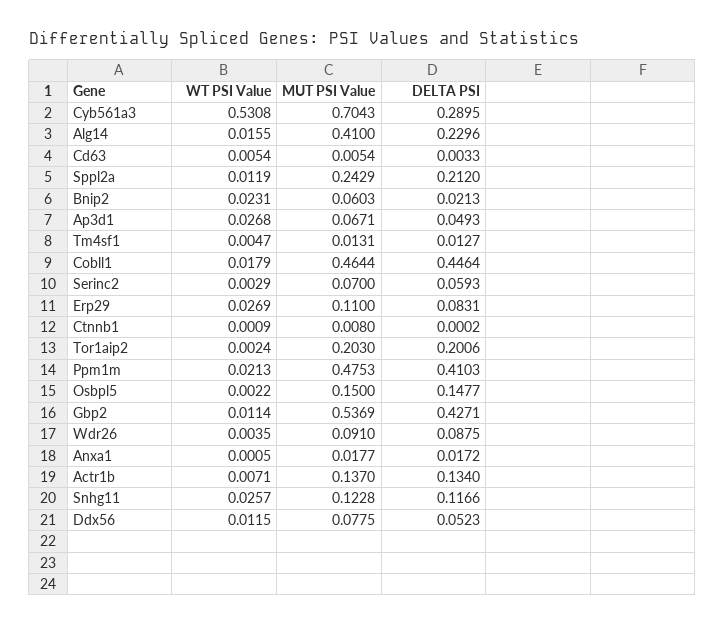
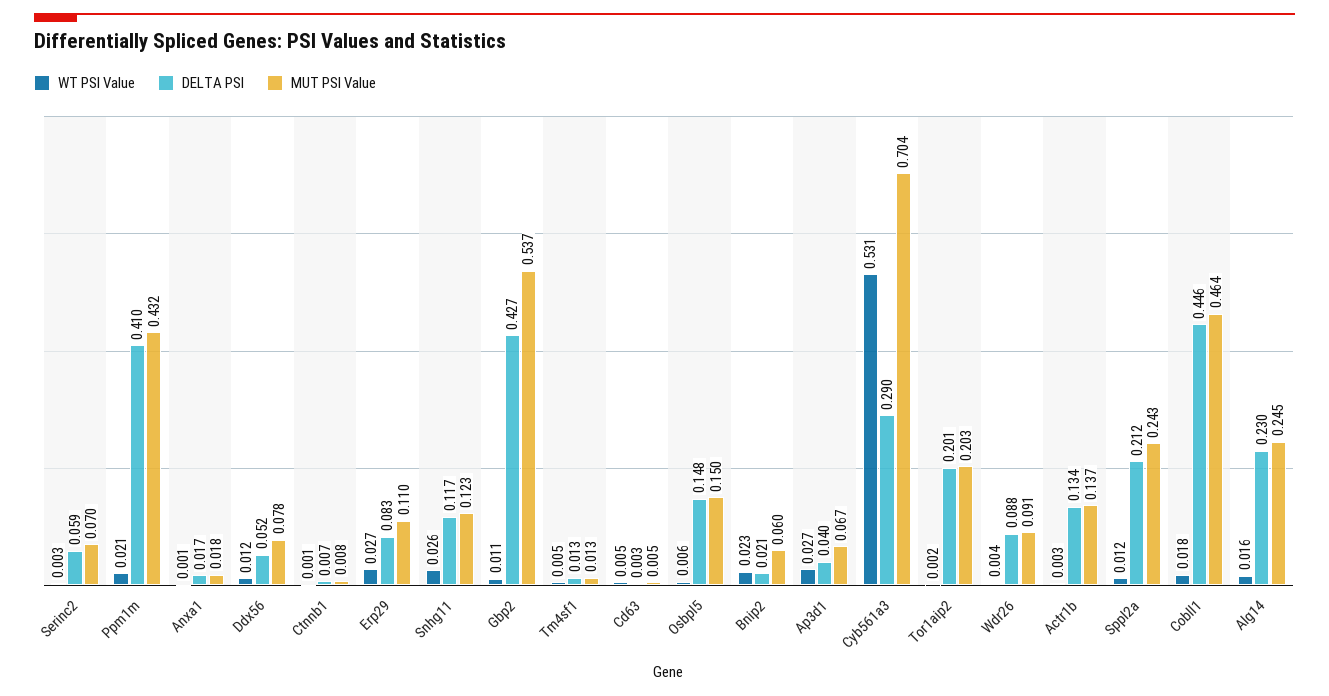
  {
    "WT PSI Value": {
      "Cyb561a3": 0.5308,
      "Alg14": 0.0155,
      "Cd63": 0.0054,
      "Sppl2a": 0.0119,
      "Bnip2": 0.0231,
      "Ap3d1": 0.0268,
      "Tm4sf1": 0.0047,
      "Cobll1": 0.0179,
      "Serinc2": 0.0029,
      "Erp29": 0.0269,
      "Ctnnb1": 0.0009,
      "Tor1aip2": 0.0024,
      "Ppm1m": 0.0213,
-     "Osbpl5": 0.0022,
+     "Osbpl5": 0.006,
      "Gbp2": 0.0114,
      "Wdr26": 0.0035,
      "Anxa1": 0.0005,
-     "Actr1b": 0.0071,
+     "Actr1b": 0.003,
      "Snhg11": 0.0257,
      "Ddx56": 0.0115
    },
    "MUT PSI Value": {
      "Cyb561a3": 0.7043,
-     "Alg14": 0.41,
+     "Alg14": 0.245,
      "Cd63": 0.0054,
      "Sppl2a": 0.2429,
      "Bnip2": 0.0603,
      "Ap3d1": 0.0671,
      "Tm4sf1": 0.0131,
      "Cobll1": 0.4644,
      "Serinc2": 0.07,
      "Erp29": 0.11,
      "Ctnnb1": 0.008,
      "Tor1aip2": 0.203,
-     "Ppm1m": 0.4753,
+     "Ppm1m": 0.432,
      "Osbpl5": 0.15,
      "Gbp2": 0.5369,
      "Wdr26": 0.091,
      "Anxa1": 0.0177,
      "Actr1b": 0.137,
      "Snhg11": 0.1228,
      "Ddx56": 0.0775
    },
    "DELTA PSI": {
      "Cyb561a3": 0.2895,
      "Alg14": 0.2296,
      "Cd63": 0.0033,
      "Sppl2a": 0.212,
      "Bnip2": 0.0213,
-     "Ap3d1": 0.0493,
+     "Ap3d1": 0.04,
      "Tm4sf1": 0.0127,
      "Cobll1": 0.4464,
      "Serinc2": 0.0593,
      "Erp29": 0.0831,
-     "Ctnnb1": 0.0002,
+     "Ctnnb1": 0.007,
      "Tor1aip2": 0.2006,
      "Ppm1m": 0.4103,
      "Osbpl5": 0.1477,
      "Gbp2": 0.4271,
      "Wdr26": 0.0875,
      "Anxa1": 0.0172,
      "Actr1b": 0.134,
      "Snhg11": 0.1166,
      "Ddx56": 0.0523
    }
  }

